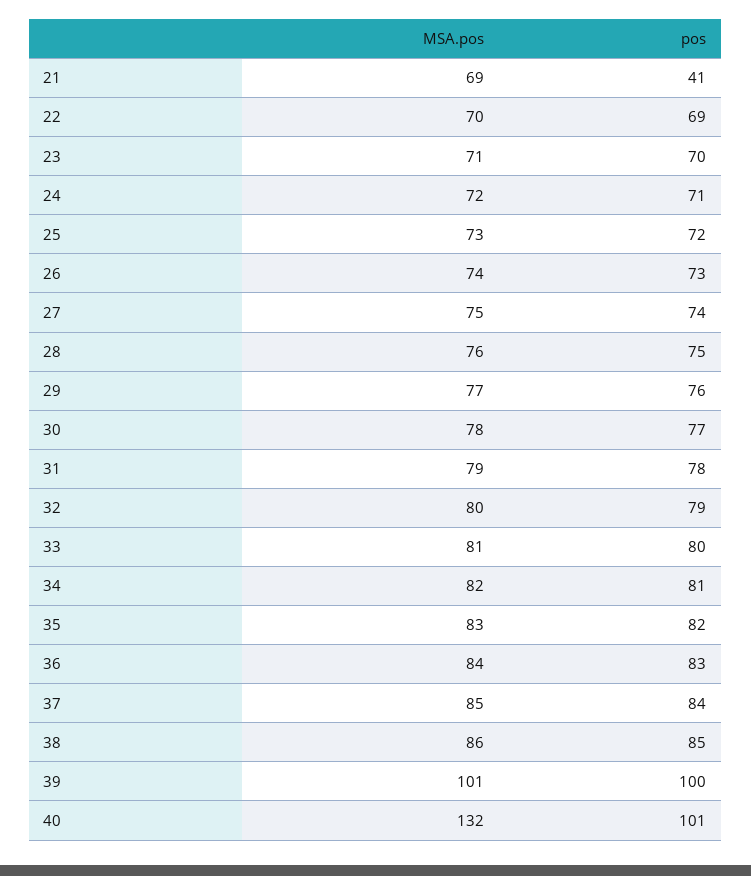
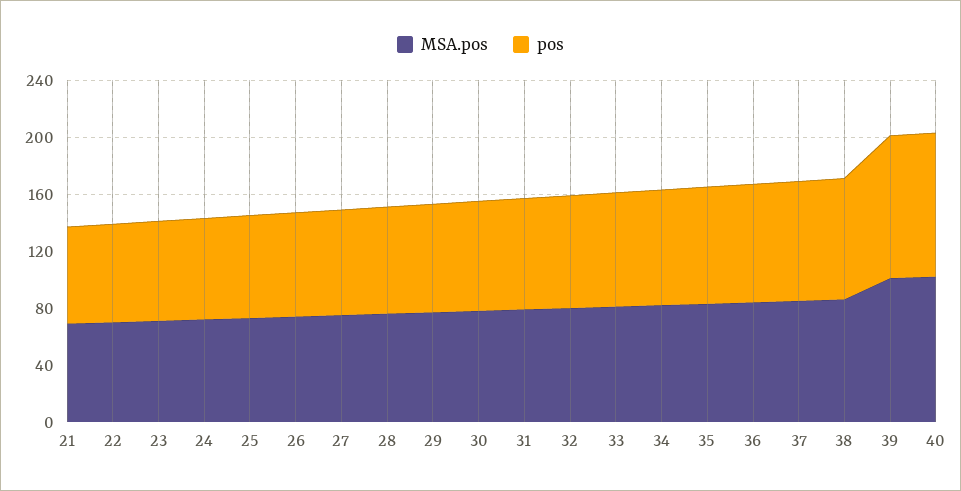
  {
    "MSA.pos": {
      "21": 69,
      "22": 70,
      "23": 71,
      "24": 72,
      "25": 73,
      "26": 74,
      "27": 75,
      "28": 76,
      "29": 77,
      "30": 78,
      "31": 79,
      "32": 80,
      "33": 81,
      "34": 82,
      "35": 83,
      "36": 84,
      "37": 85,
      "38": 86,
      "39": 101,
-     "40": 132
+     "40": 100
    },
    "pos": {
-     "21": 41,
+     "21": 70,
      "22": 69,
      "23": 70,
      "24": 71,
      "25": 72,
      "26": 73,
      "27": 74,
      "28": 75,
      "29": 76,
      "30": 77,
      "31": 78,
      "32": 79,
      "33": 80,
      "34": 81,
      "35": 82,
      "36": 83,
      "37": 84,
      "38": 85,
      "39": 100,
      "40": 101
    }
  }

